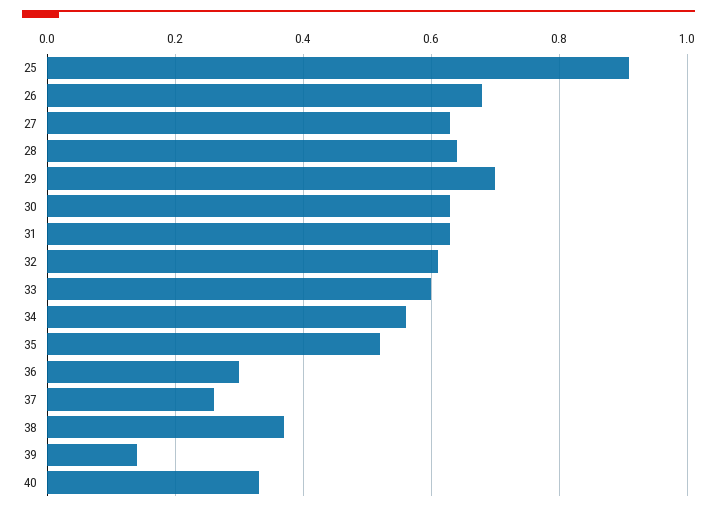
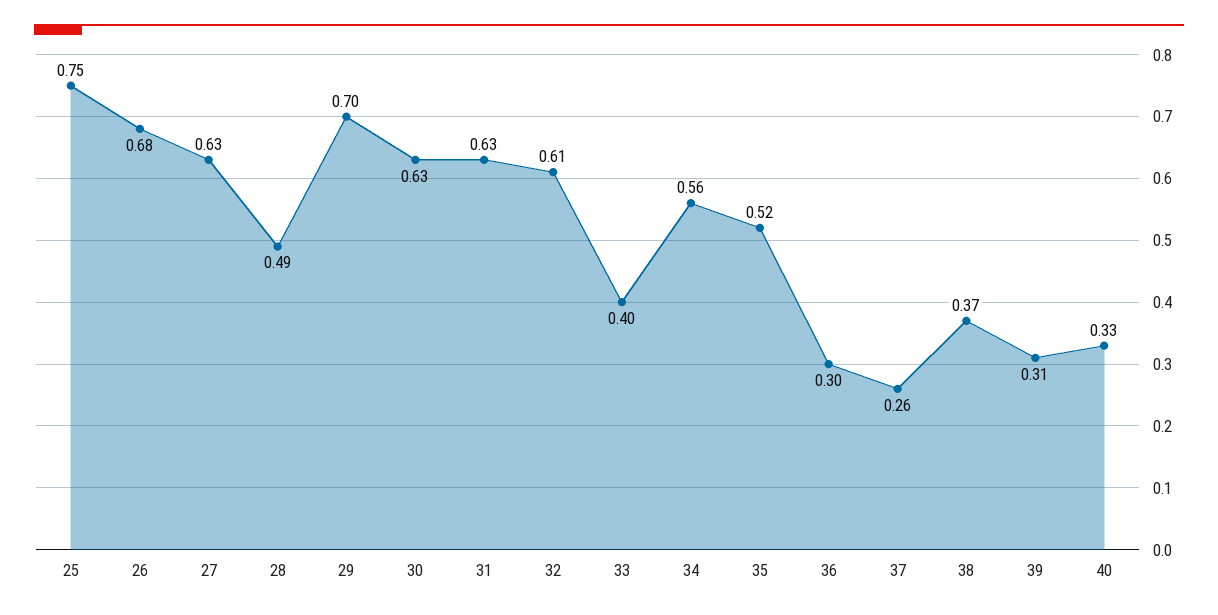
  {
-   "25": 0.9,
+   "25": 0.75,
    "26": 0.68,
    "27": 0.63,
-   "28": 0.65,
+   "28": 0.49,
    "29": 0.7,
    "30": 0.63,
    "31": 0.63,
    "32": 0.61,
-   "33": 0.6,
+   "33": 0.4,
    "34": 0.56,
    "35": 0.52,
    "36": 0.3,
    "37": 0.26,
    "38": 0.37,
-   "39": 0.15,
+   "39": 0.31,
    "40": 0.33
  }

